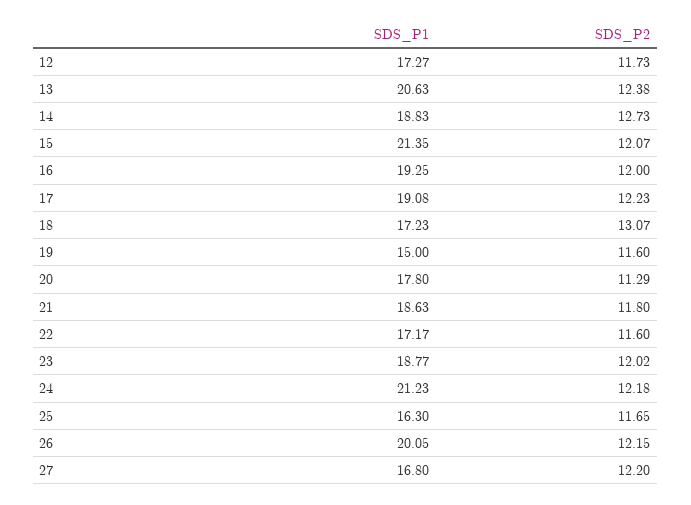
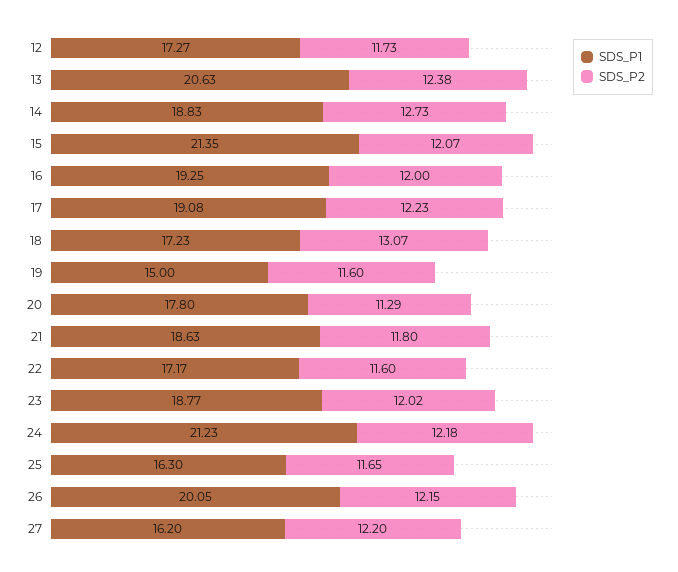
  {
    "SDS_P1": {
      "12": 17.27,
      "13": 20.63,
      "14": 18.83,
      "15": 21.35,
      "16": 19.25,
      "17": 19.08,
      "18": 17.23,
      "19": 15,
      "20": 17.8,
      "21": 18.63,
      "22": 17.17,
      "23": 18.77,
      "24": 21.23,
      "25": 16.3,
      "26": 20.05,
-     "27": 16.8
+     "27": 16.2
    },
    "SDS_P2": {
      "12": 11.73,
      "13": 12.38,
      "14": 12.73,
      "15": 12.07,
      "16": 12,
      "17": 12.23,
      "18": 13.07,
      "19": 11.6,
      "20": 11.29,
      "21": 11.8,
      "22": 11.6,
      "23": 12.02,
      "24": 12.18,
      "25": 11.65,
      "26": 12.15,
      "27": 12.2
    }
  }

